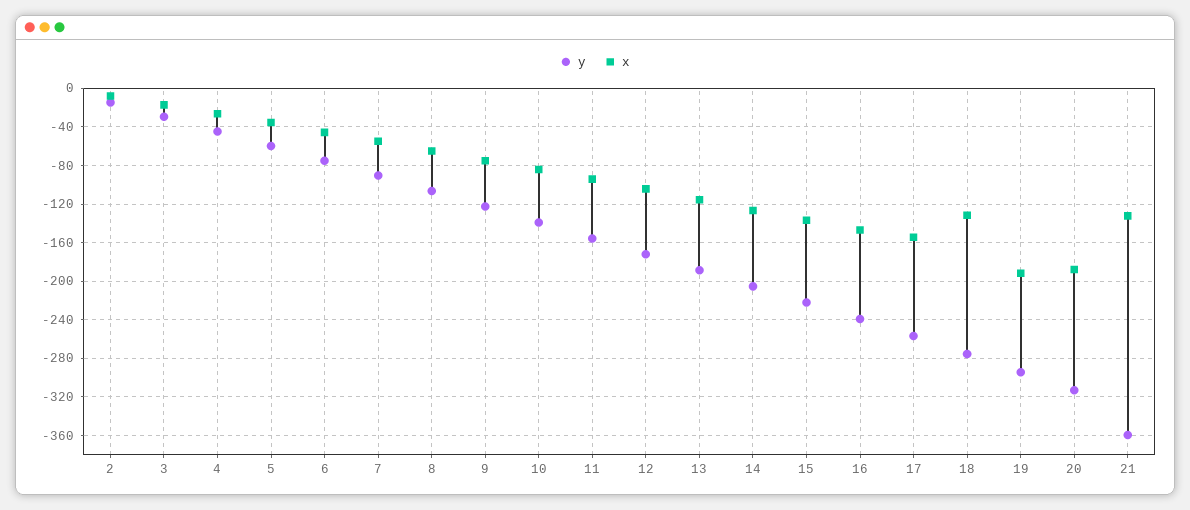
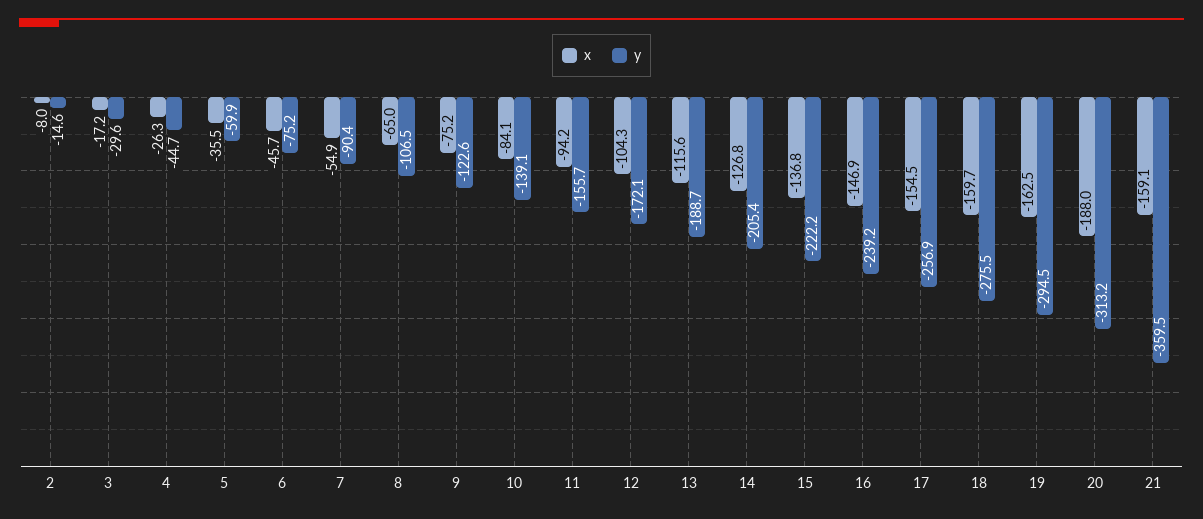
  {
    "y": {
      "2": -14.6,
      "3": -29.6,
      "4": -44.7,
      "5": -59.9,
      "6": -75.2,
      "7": -90.4,
      "8": -106.5,
      "9": -122.6,
      "10": -139.1,
      "11": -155.7,
      "12": -172.1,
      "13": -188.7,
      "14": -205.4,
      "15": -222.2,
      "16": -239.2,
      "17": -256.9,
      "18": -275.5,
      "19": -294.5,
      "20": -313.2,
      "21": -359.5
    },
    "x": {
      "2": -8,
      "3": -17.2,
      "4": -26.3,
      "5": -35.5,
      "6": -45.7,
      "7": -54.9,
      "8": -65,
      "9": -75.2,
      "10": -84.1,
      "11": -94.2,
      "12": -104.3,
      "13": -115.6,
      "14": -126.8,
      "15": -136.8,
      "16": -146.9,
      "17": -154.5,
-     "18": -130,
+     "18": -159.7,
-     "19": -190,
+     "19": -162.5,
      "20": -188,
-     "21": -130
+     "21": -159.1
    }
  }

